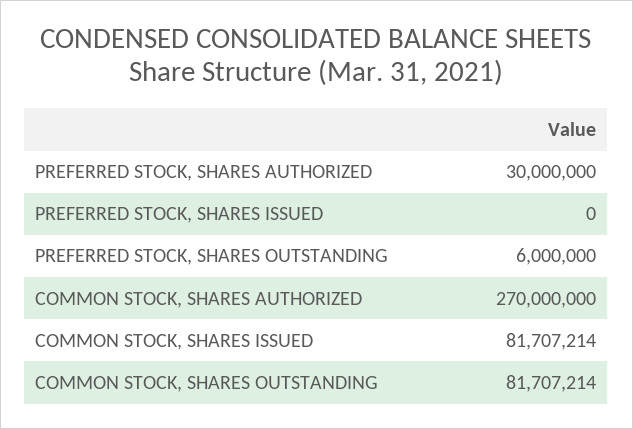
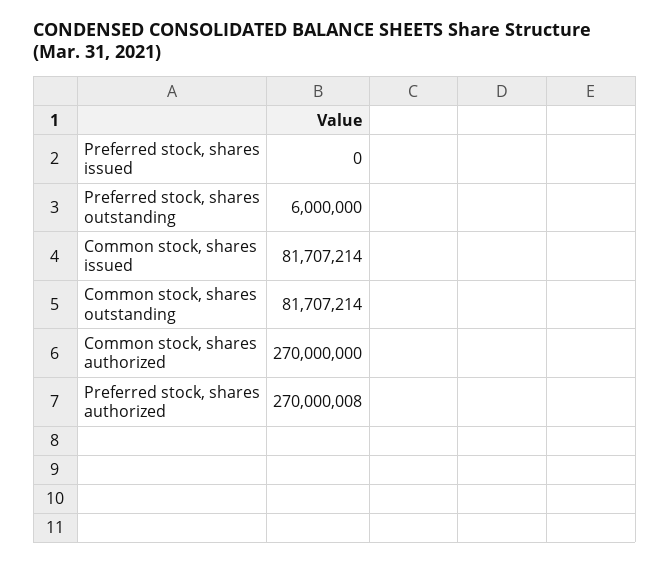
  {
-   "PREFERRED STOCK, SHARES AUTHORIZED": 30000000,
+   "PREFERRED STOCK, SHARES AUTHORIZED": 270000008,
    "PREFERRED STOCK, SHARES ISSUED": 0,
    "PREFERRED STOCK, SHARES OUTSTANDING": 6000000,
    "COMMON STOCK, SHARES AUTHORIZED": 270000000,
    "COMMON STOCK, SHARES ISSUED": 81707214,
    "COMMON STOCK, SHARES OUTSTANDING": 81707214
  }

